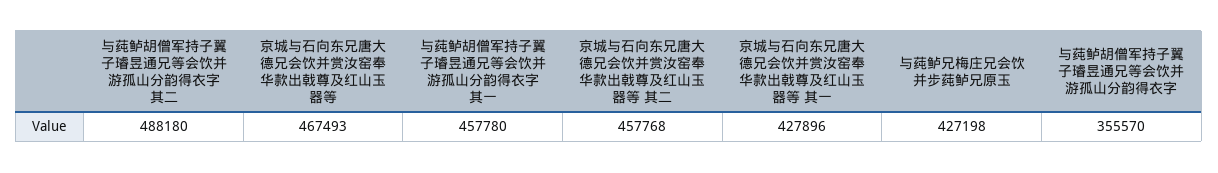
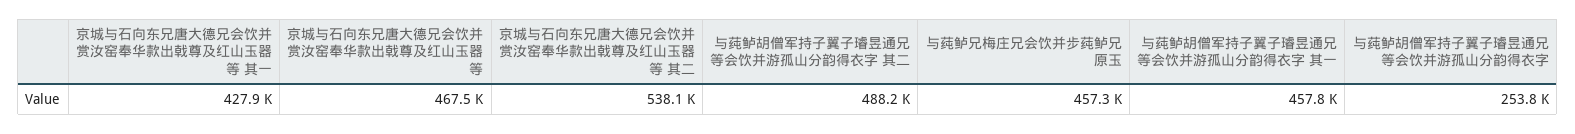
  {
    "与莼鲈胡僧军持子翼子璿昱通兄等会饮并游孤山分韵得衣字 其二": 488180,
    "京城与石向东兄唐大德兄会饮并赏汝窑奉华款出戟尊及红山玉器等": 467493,
    "与莼鲈胡僧军持子翼子璿昱通兄等会饮并游孤山分韵得衣字 其一": 457780,
-   "京城与石向东兄唐大德兄会饮并赏汝窑奉华款出戟尊及红山玉器等 其二": 457768,
+   "京城与石向东兄唐大德兄会饮并赏汝窑奉华款出戟尊及红山玉器等 其二": 538100,
    "京城与石向东兄唐大德兄会饮并赏汝窑奉华款出戟尊及红山玉器等 其一": 427896,
-   "与莼鲈兄梅庄兄会饮并步莼鲈兄原玉": 427198,
+   "与莼鲈兄梅庄兄会饮并步莼鲈兄原玉": 457300,
-   "与莼鲈胡僧军持子翼子璿昱通兄等会饮并游孤山分韵得衣字": 355570
+   "与莼鲈胡僧军持子翼子璿昱通兄等会饮并游孤山分韵得衣字": 253800
  }

